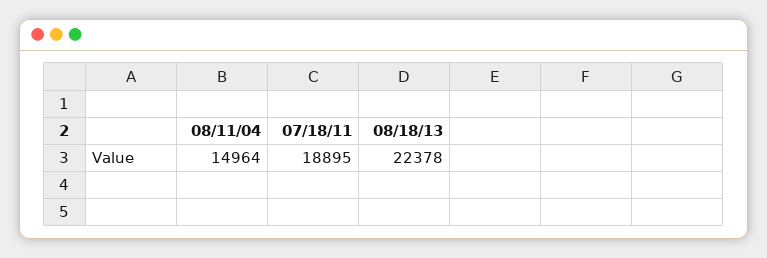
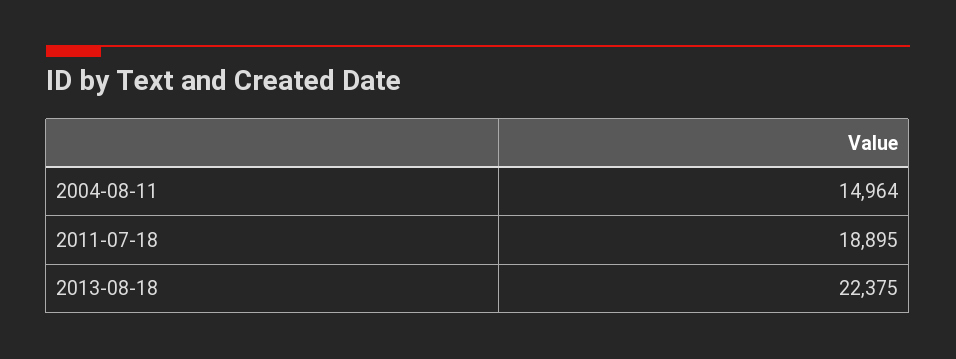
  {
    "08/11/04": 14964,
    "07/18/11": 18895,
-   "08/18/13": 22378
+   "08/18/13": 22375
  }

